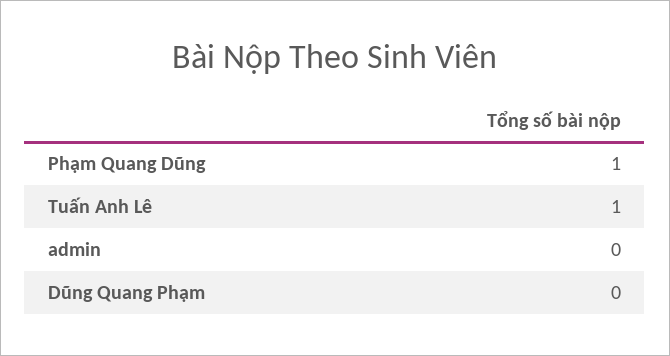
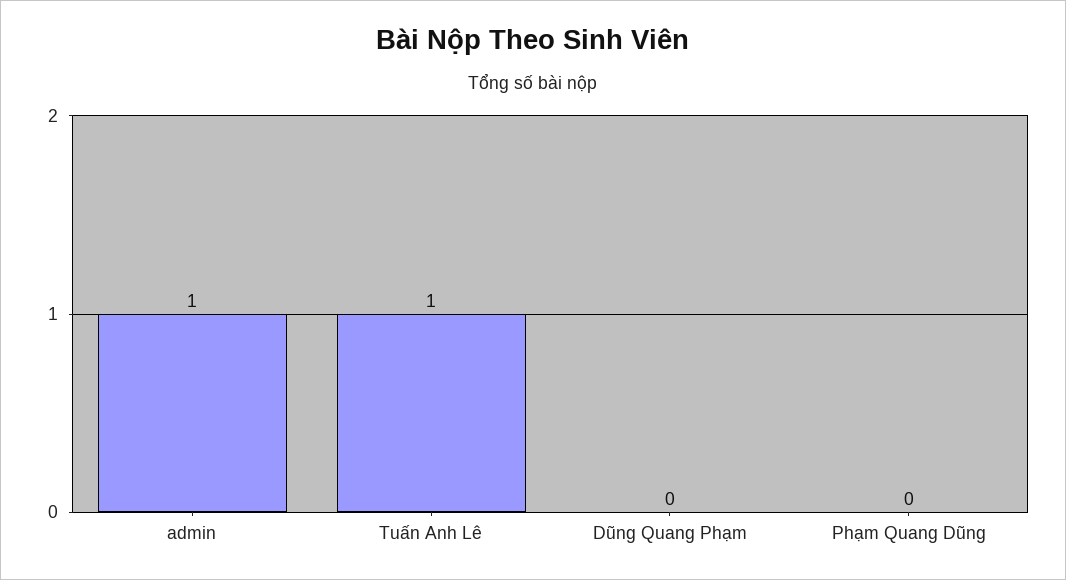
  {
-   "Phạm Quang Dũng": 1,
+   "Phạm Quang Dũng": 0,
    "Tuấn Anh Lê": 1,
-   "admin": 0,
+   "admin": 1,
    "Dũng Quang Phạm": 0
  }

